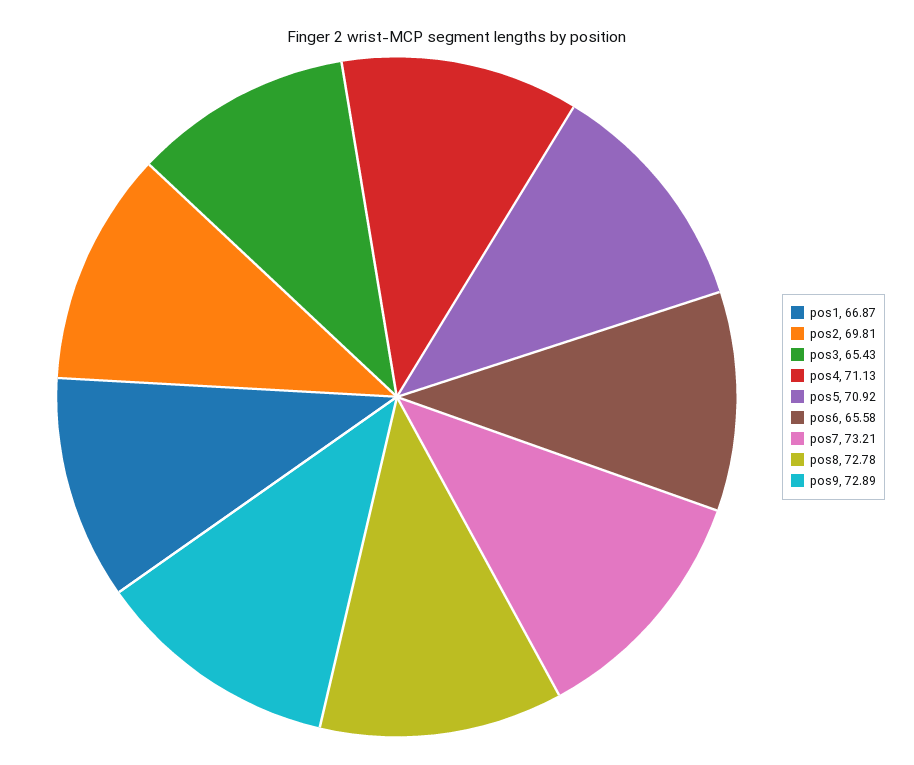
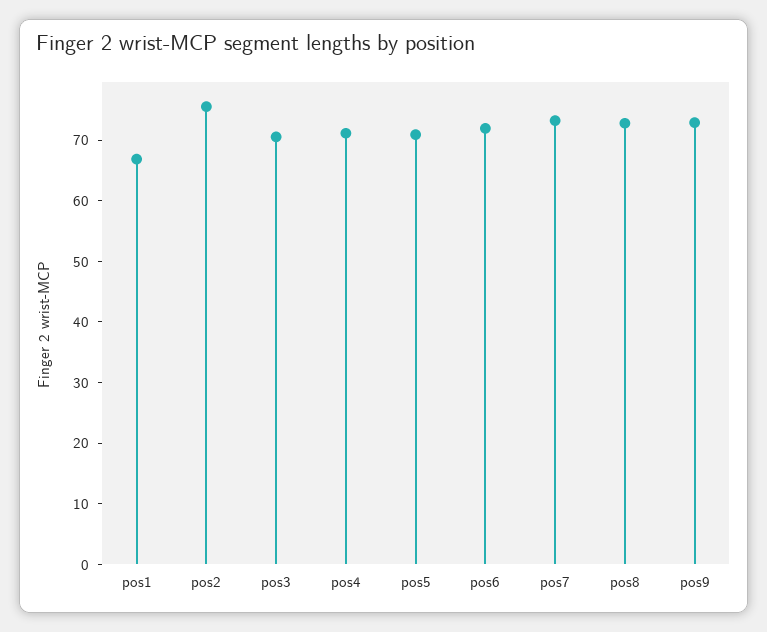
  {
    "pos1": 66.87,
-   "pos2": 69.81,
+   "pos2": 76,
-   "pos3": 65.43,
+   "pos3": 70,
    "pos4": 71.13,
    "pos5": 70.92,
-   "pos6": 65.58,
+   "pos6": 72,
    "pos7": 73.21,
    "pos8": 72.78,
    "pos9": 72.89
  }

